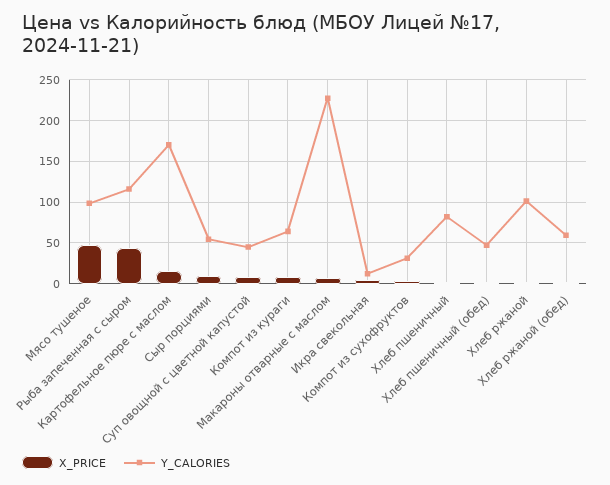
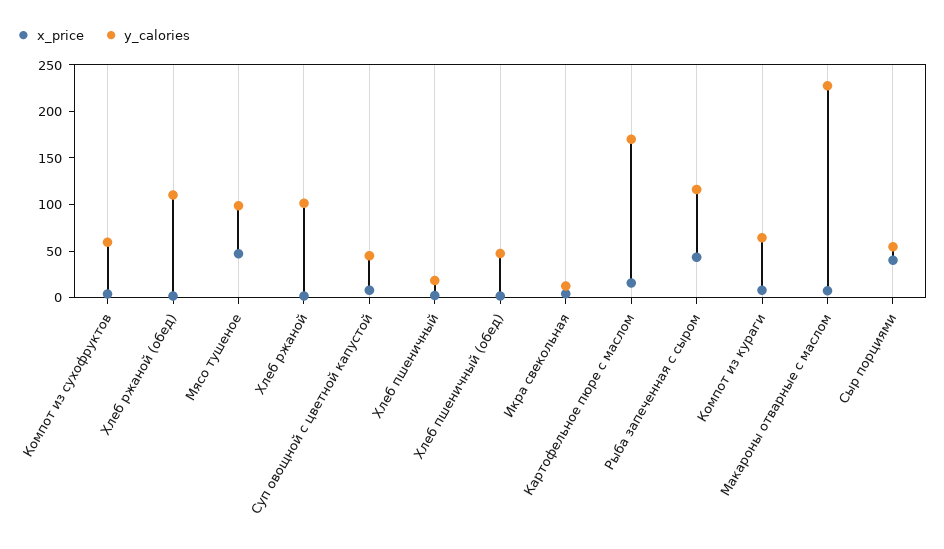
  {
    "X_PRICE": {
      "Мясо тушеное": 50,
      "Рыба запеченная с сыром": 40,
      "Картофельное пюре с маслом": 20,
-     "Сыр порциями": 10,
+     "Сыр порциями": 40,
      "Суп овощной с цветной капустой": 10,
      "Компот из кураги": 10,
      "Макароны отварные с маслом": 10,
      "Икра свекольная": 0,
      "Компот из сухофруктов": 0,
      "Хлеб пшеничный": 0,
      "Хлеб пшеничный (обед)": 0,
      "Хлеб ржаной": 0,
      "Хлеб ржаной (обед)": 0
    },
    "Y_CALORIES": {
      "Мясо тушеное": 100,
      "Рыба запеченная с сыром": 120,
      "Картофельное пюре с маслом": 170,
      "Сыр порциями": 50,
      "Суп овощной с цветной капустой": 40,
      "Компот из кураги": 60,
      "Макароны отварные с маслом": 230,
      "Икра свекольная": 10,
-     "Компот из сухофруктов": 30,
+     "Компот из сухофруктов": 60,
-     "Хлеб пшеничный": 80,
+     "Хлеб пшеничный": 20,
      "Хлеб пшеничный (обед)": 50,
      "Хлеб ржаной": 100,
-     "Хлеб ржаной (обед)": 60
+     "Хлеб ржаной (обед)": 110
    }
  }

